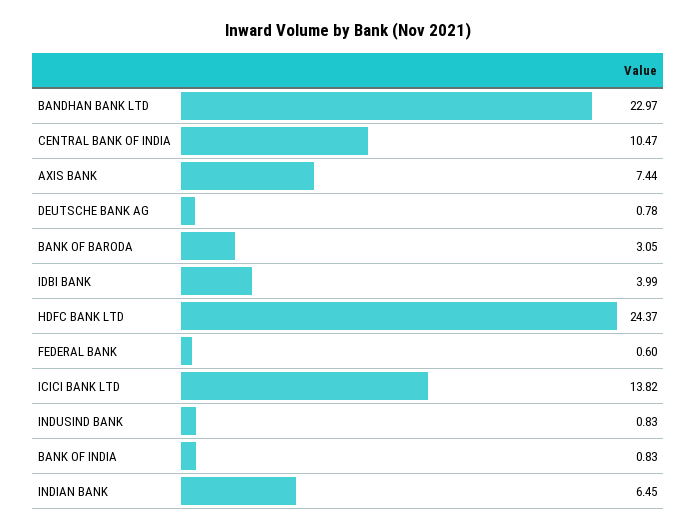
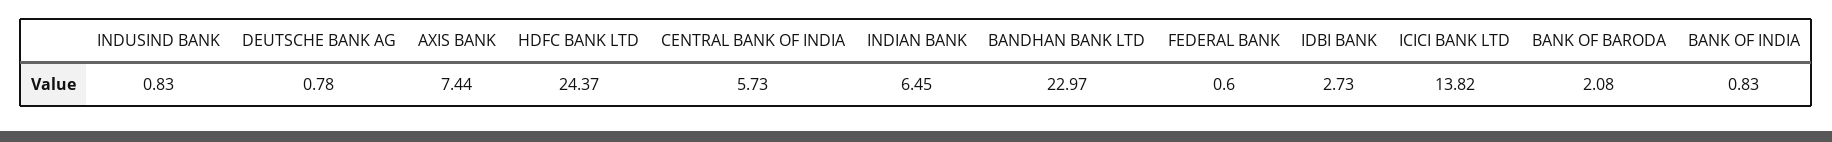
  {
    "BANDHAN BANK LTD": 22.97,
-   "CENTRAL BANK OF INDIA": 10.47,
+   "CENTRAL BANK OF INDIA": 5.73,
    "AXIS BANK": 7.44,
    "DEUTSCHE BANK AG": 0.78,
-   "BANK OF BARODA": 3.05,
+   "BANK OF BARODA": 2.08,
-   "IDBI BANK": 3.99,
+   "IDBI BANK": 2.73,
    "HDFC BANK LTD": 24.37,
    "FEDERAL BANK": 0.6,
    "ICICI BANK LTD": 13.82,
    "INDUSIND BANK": 0.83,
    "BANK OF INDIA": 0.83,
    "INDIAN BANK": 6.45
  }

